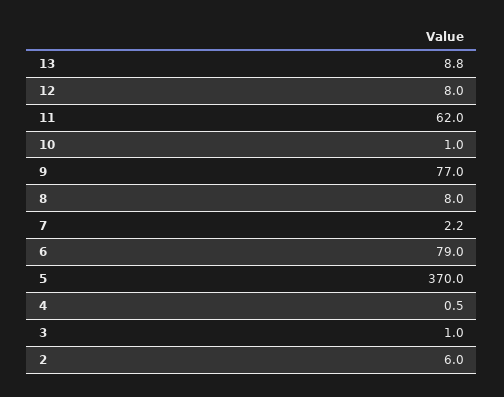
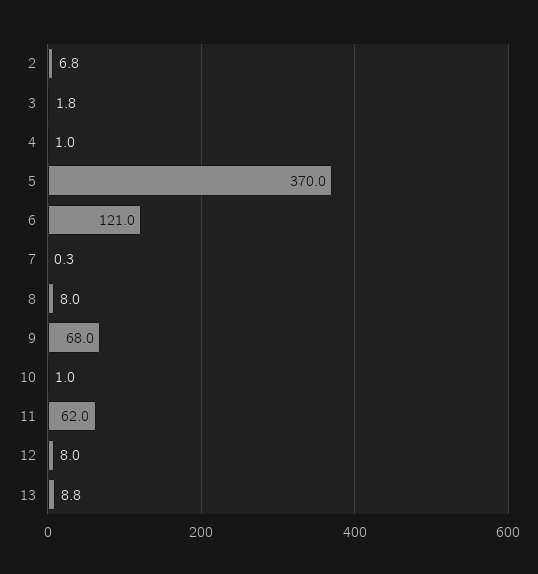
  {
    "13": 8.8,
    "12": 8,
    "11": 62,
    "10": 1,
-   "9": 77,
+   "9": 68,
    "8": 8,
-   "7": 2.2,
+   "7": 0.3,
-   "6": 79,
+   "6": 121,
    "5": 370,
-   "4": 0.5,
+   "4": 1,
-   "3": 1,
+   "3": 1.8,
-   "2": 6
+   "2": 6.8
  }

